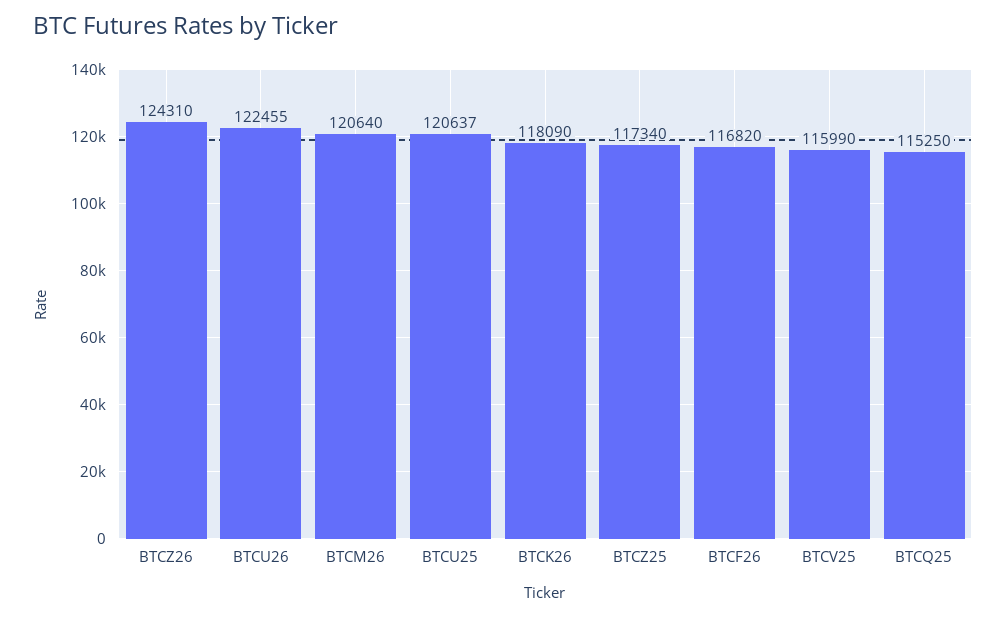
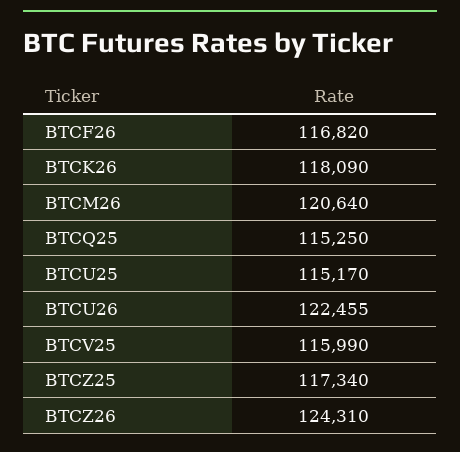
  {
    "BTCZ26": 124310,
    "BTCU26": 122455,
    "BTCM26": 120640,
-   "BTCU25": 120637,
+   "BTCU25": 115170,
    "BTCK26": 118090,
    "BTCZ25": 117340,
    "BTCF26": 116820,
    "BTCV25": 115990,
    "BTCQ25": 115250
  }

